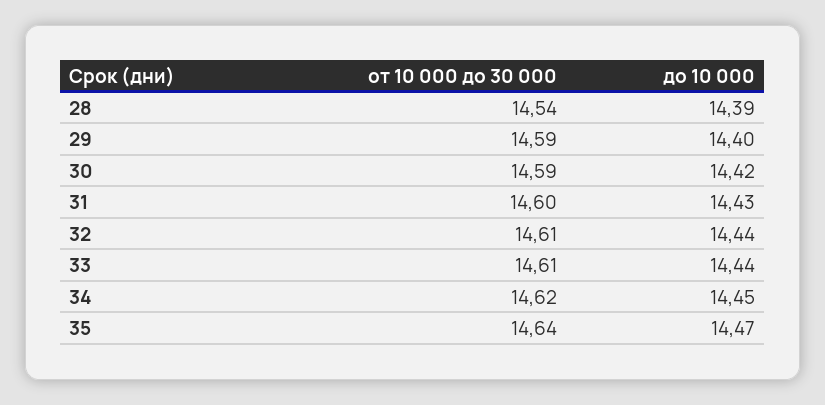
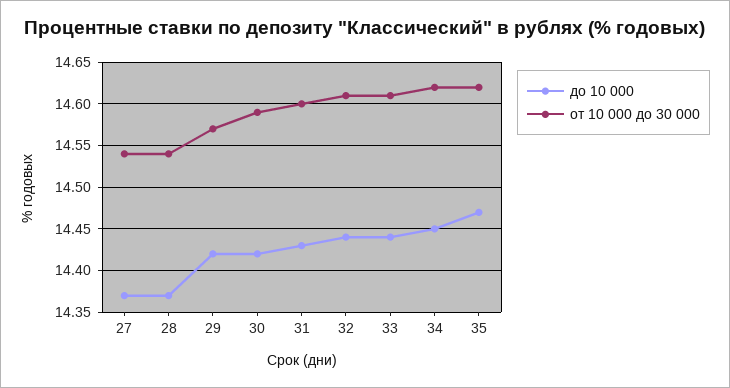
  {
    "от 10 000 до 30 000": {
      "28": 14.54,
-     "29": 14.59,
+     "29": 14.57,
      "30": 14.59,
      "31": 14.6,
      "32": 14.61,
      "33": 14.61,
      "34": 14.62,
-     "35": 14.64
+     "35": 14.62,
+     "27": 14.54
    },
    "до 10 000": {
-     "28": 14.39,
+     "28": 14.37,
-     "29": 14.4,
+     "29": 14.42,
      "30": 14.42,
      "31": 14.43,
      "32": 14.44,
      "33": 14.44,
      "34": 14.45,
-     "35": 14.47
+     "35": 14.47,
+     "27": 14.37
    }
  }

